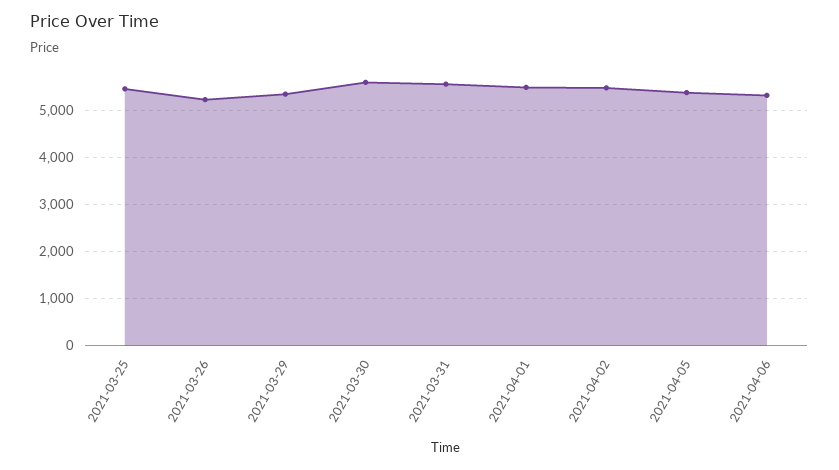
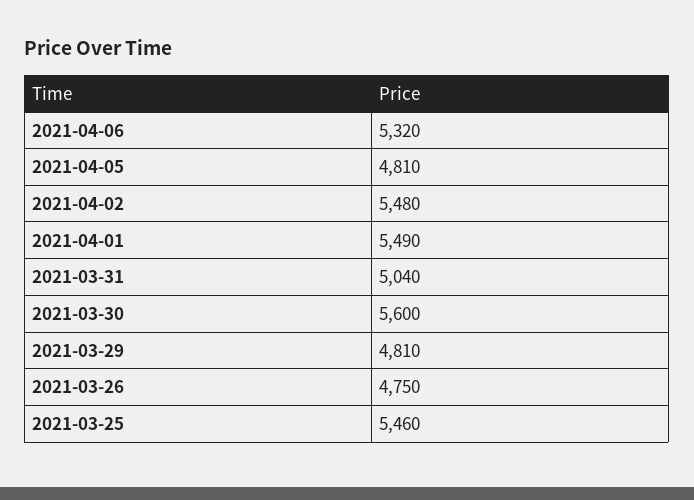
  {
    "2021-03-25": 5460,
-   "2021-03-26": 5200,
+   "2021-03-26": 4750,
-   "2021-03-29": 5400,
+   "2021-03-29": 4810,
    "2021-03-30": 5600,
-   "2021-03-31": 5600,
+   "2021-03-31": 5040,
    "2021-04-01": 5490,
    "2021-04-02": 5480,
-   "2021-04-05": 5400,
+   "2021-04-05": 4810,
    "2021-04-06": 5320
  }

